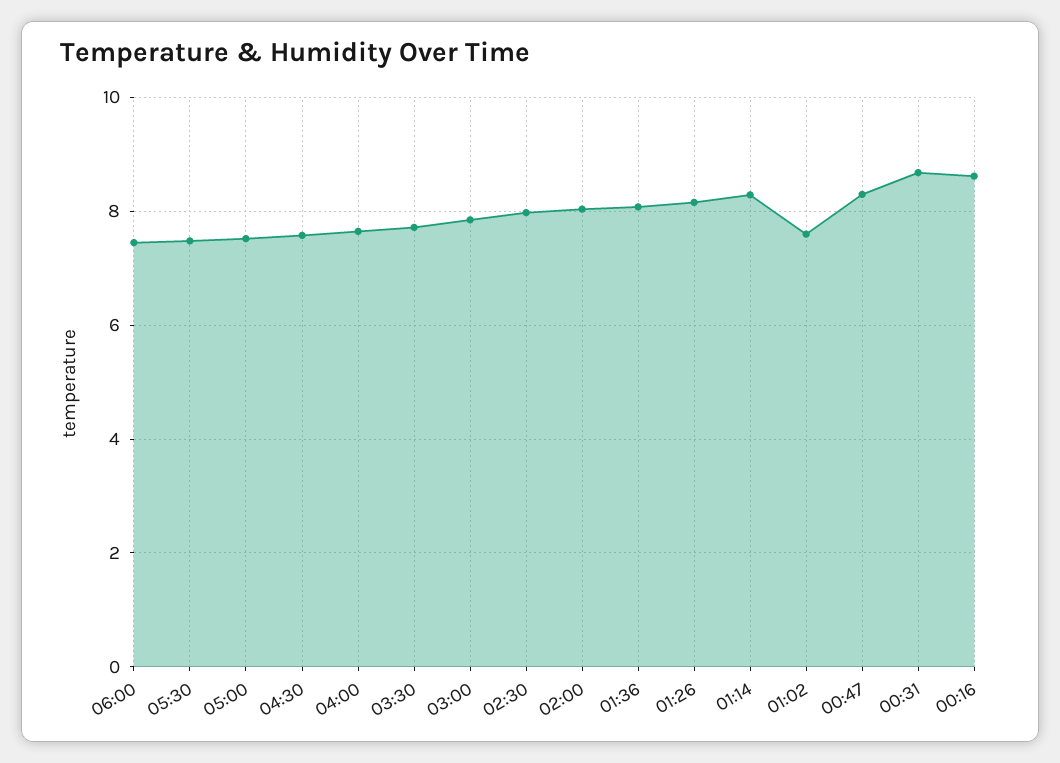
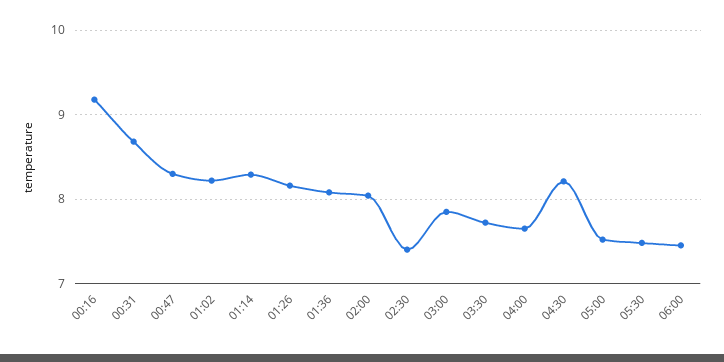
  {
    "06:00": 7.5,
    "05:30": 7.5,
    "05:00": 7.5,
-   "04:30": 7.6,
+   "04:30": 8.2,
    "04:00": 7.7,
    "03:30": 7.7,
    "03:00": 7.9,
-   "02:30": 8,
+   "02:30": 7.4,
    "02:00": 8,
    "01:36": 8.1,
    "01:26": 8.2,
    "01:14": 8.3,
-   "01:02": 7.6,
+   "01:02": 8.2,
    "00:47": 8.3,
    "00:31": 8.7,
-   "00:16": 8.6
+   "00:16": 9.2
  }

